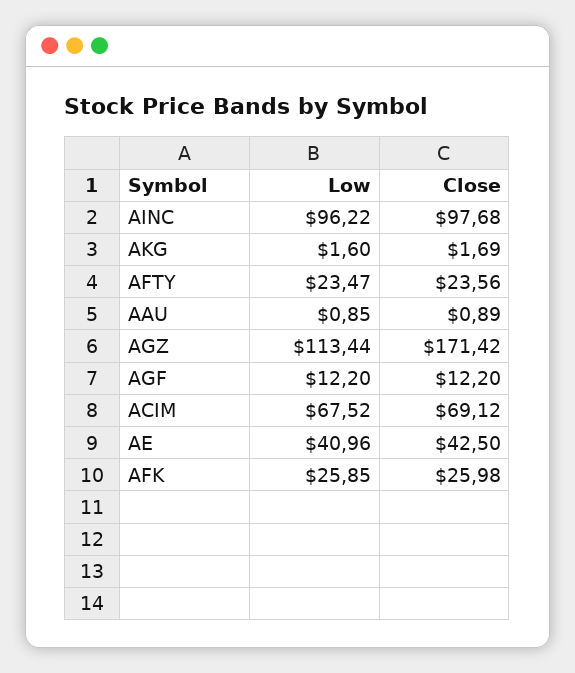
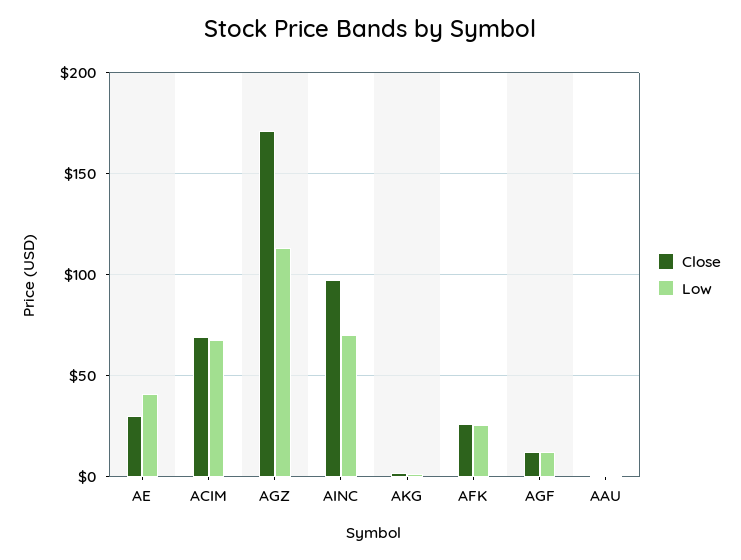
  {
    "Low": {
-     "AINC": 96.22,
+     "AINC": 70,
      "AKG": 1.6,
-     "AFTY": 23.47,
      "AAU": 0.85,
      "AGZ": 113.44,
      "AGF": 12.2,
      "ACIM": 67.52,
      "AE": 40.96,
      "AFK": 25.85
    },
    "Close": {
      "AINC": 97.68,
      "AKG": 1.69,
-     "AFTY": 23.56,
      "AAU": 0.89,
      "AGZ": 171.42,
      "AGF": 12.2,
      "ACIM": 69.12,
-     "AE": 42.5,
+     "AE": 30,
      "AFK": 25.98
    }
  }

